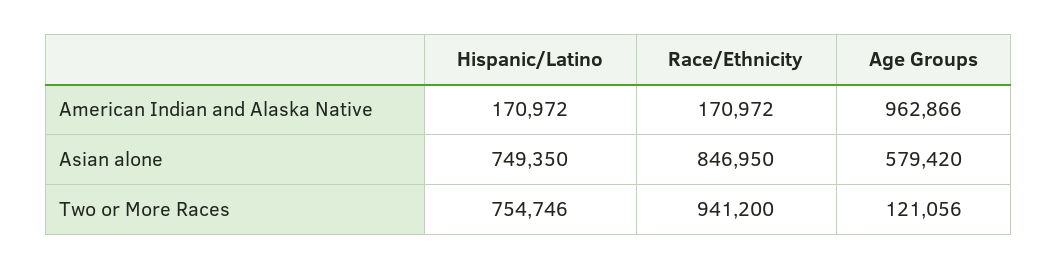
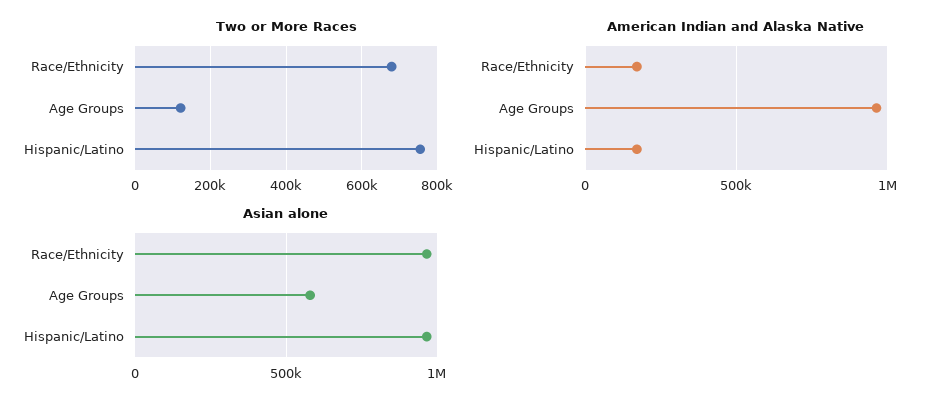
  {
    "American Indian and Alaska Native": {
      "Hispanic/Latino": 170972,
      "Race/Ethnicity": 170972,
      "Age Groups": 962866
    },
    "Asian alone": {
-     "Hispanic/Latino": 749350,
+     "Hispanic/Latino": 950000,
-     "Race/Ethnicity": 846950,
+     "Race/Ethnicity": 950000,
      "Age Groups": 579420
    },
    "Two or More Races": {
      "Hispanic/Latino": 754746,
-     "Race/Ethnicity": 941200,
+     "Race/Ethnicity": 680000,
      "Age Groups": 121056
    }
  }

